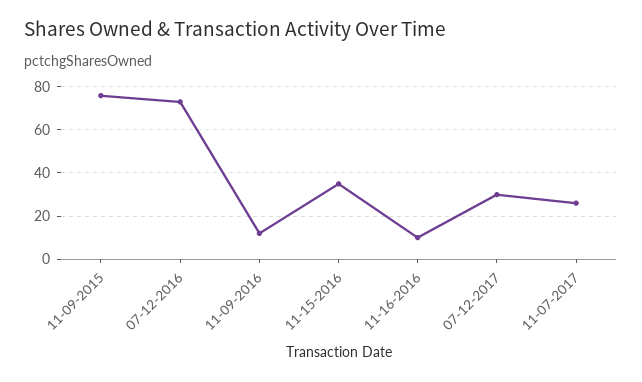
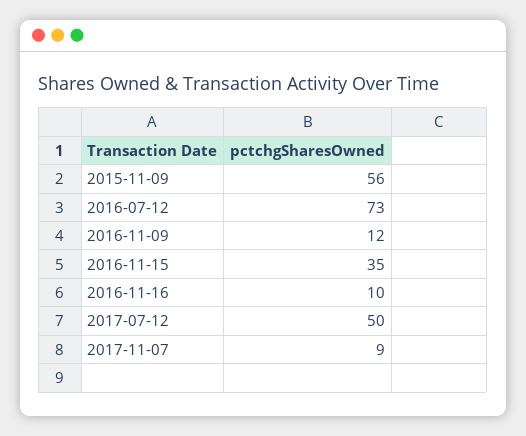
  {
-   "11-09-2015": 75,
+   "11-09-2015": 56,
    "07-12-2016": 73,
    "11-09-2016": 12,
    "11-15-2016": 35,
    "11-16-2016": 10,
-   "07-12-2017": 30,
+   "07-12-2017": 50,
-   "11-07-2017": 25
+   "11-07-2017": 9
  }

